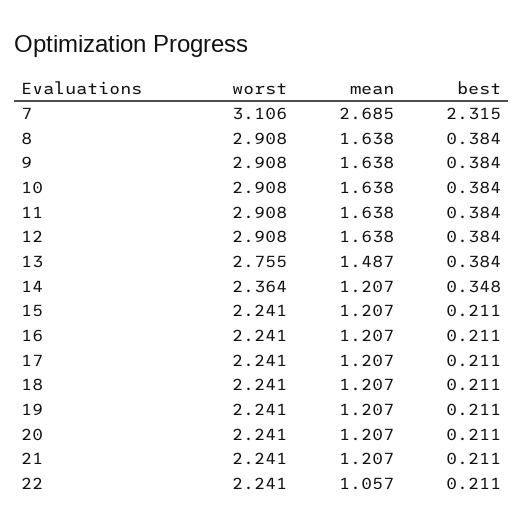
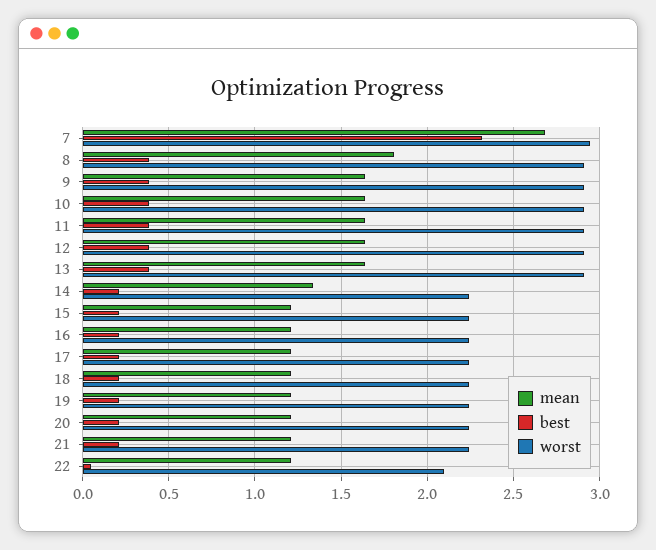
  {
    "worst": {
-     "7": 3.106,
+     "7": 2.95,
      "8": 2.908,
      "9": 2.908,
      "10": 2.908,
      "11": 2.908,
      "12": 2.908,
-     "13": 2.755,
+     "13": 2.9,
-     "14": 2.364,
+     "14": 2.25,
      "15": 2.241,
      "16": 2.241,
      "17": 2.241,
      "18": 2.241,
      "19": 2.241,
      "20": 2.241,
      "21": 2.241,
-     "22": 2.241
+     "22": 2.1
    },
    "mean": {
      "7": 2.685,
-     "8": 1.638,
+     "8": 1.8,
      "9": 1.638,
      "10": 1.638,
      "11": 1.638,
      "12": 1.638,
-     "13": 1.487,
+     "13": 1.65,
-     "14": 1.207,
+     "14": 1.35,
      "15": 1.207,
      "16": 1.207,
      "17": 1.207,
      "18": 1.207,
      "19": 1.207,
      "20": 1.207,
      "21": 1.207,
-     "22": 1.057
+     "22": 1.2
    },
    "best": {
      "7": 2.315,
      "8": 0.384,
      "9": 0.384,
      "10": 0.384,
      "11": 0.384,
      "12": 0.384,
      "13": 0.384,
-     "14": 0.348,
+     "14": 0.2,
      "15": 0.211,
      "16": 0.211,
      "17": 0.211,
      "18": 0.211,
      "19": 0.211,
      "20": 0.211,
      "21": 0.211,
-     "22": 0.211
+     "22": 0.05
    }
  }

